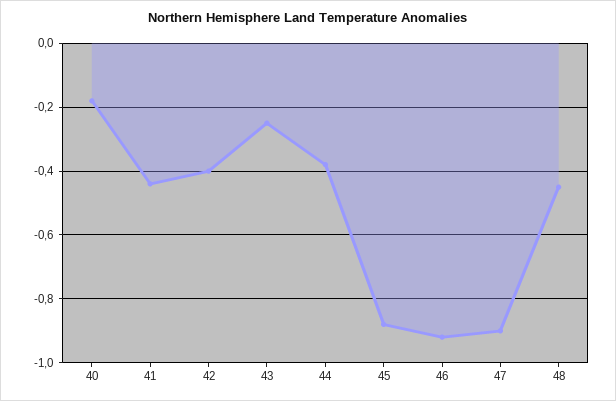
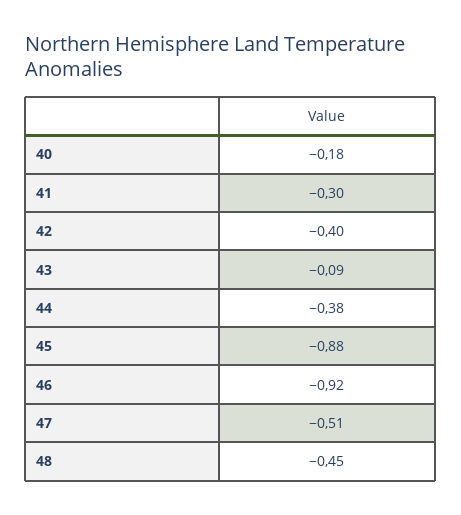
  {
    "40": -0.18,
-   "41": -0.45,
+   "41": -0.3,
    "42": -0.4,
-   "43": -0.25,
+   "43": -0.09,
    "44": -0.38,
    "45": -0.88,
    "46": -0.92,
-   "47": -0.9,
+   "47": -0.51,
    "48": -0.45
  }

